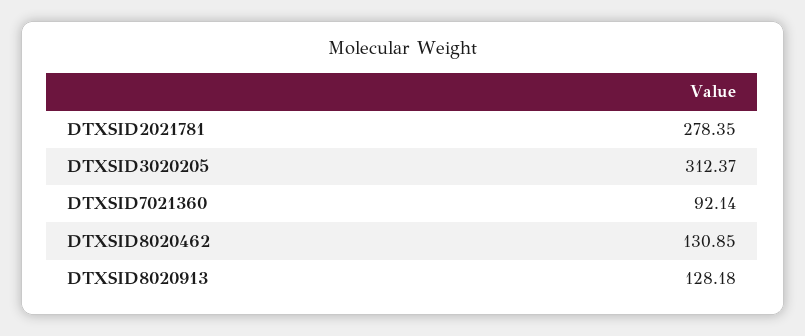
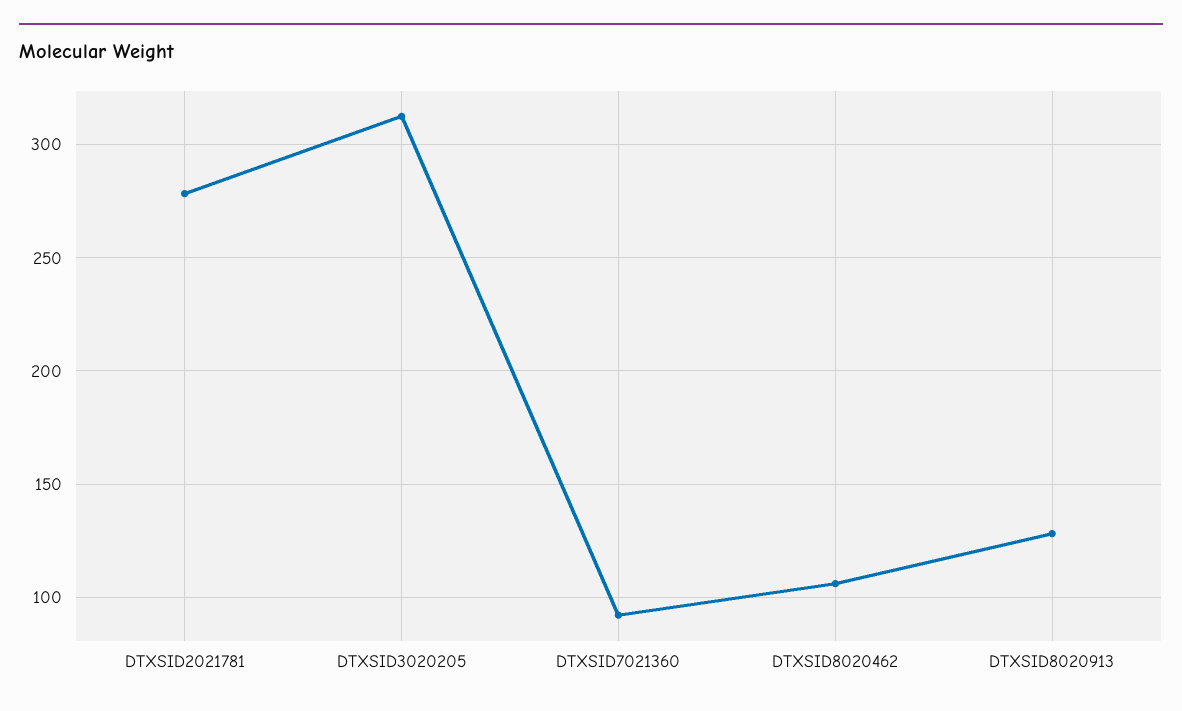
  {
    "DTXSID2021781": 278.35,
    "DTXSID3020205": 312.37,
    "DTXSID7021360": 92.14,
-   "DTXSID8020462": 130.85,
+   "DTXSID8020462": 105,
    "DTXSID8020913": 128.18
  }

